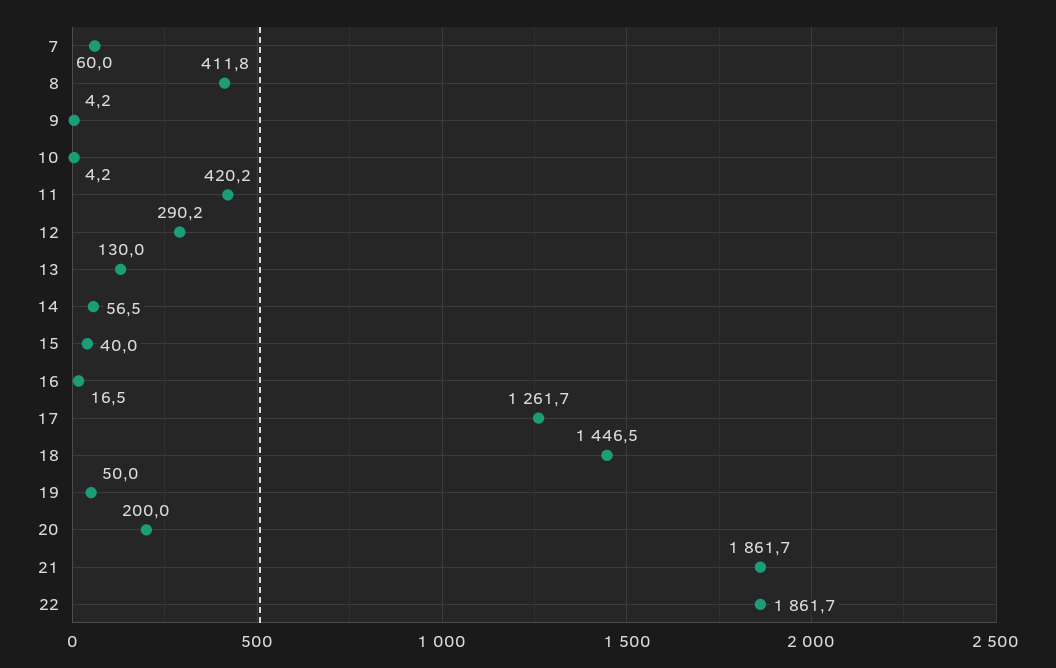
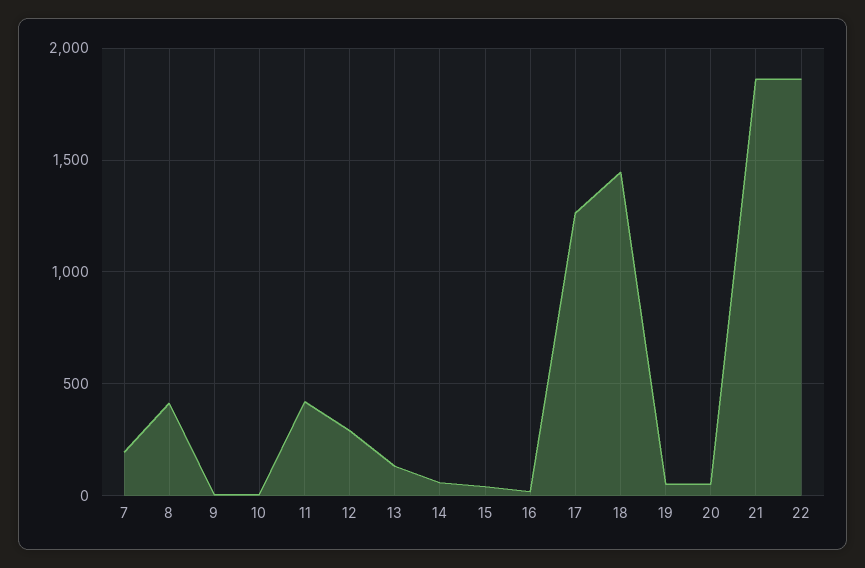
  {
-   "7": 60,
+   "7": 200,
    "8": 411.8,
    "9": 4.2,
    "10": 4.2,
    "11": 420.2,
    "12": 290.2,
    "13": 130,
    "14": 56.5,
    "15": 40,
    "16": 16.5,
    "17": 1261.7,
    "18": 1446.5,
    "19": 50,
-   "20": 200,
+   "20": 50,
    "21": 1861.7,
    "22": 1861.7
  }

